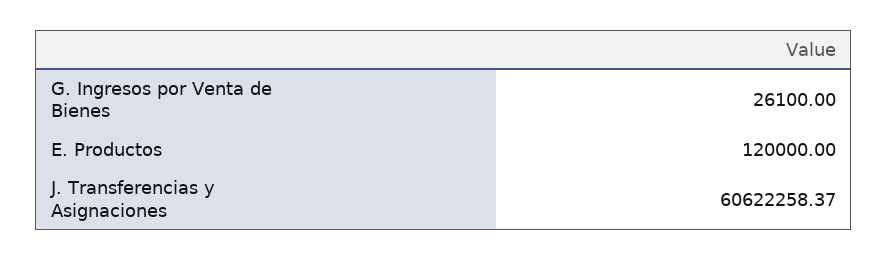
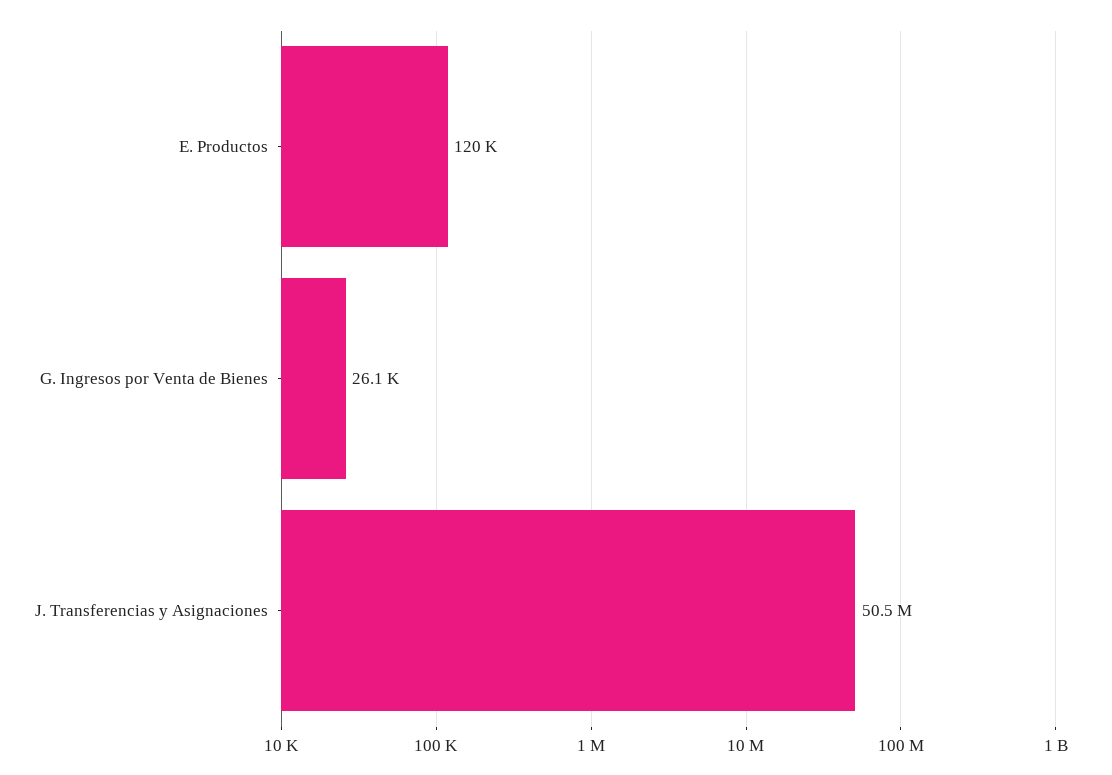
  {
    "G. Ingresos por Venta de Bienes": 26100,
    "E. Productos": 120000,
-   "J. Transferencias y Asignaciones": 60622258.37
+   "J. Transferencias y Asignaciones": 50500000
  }

